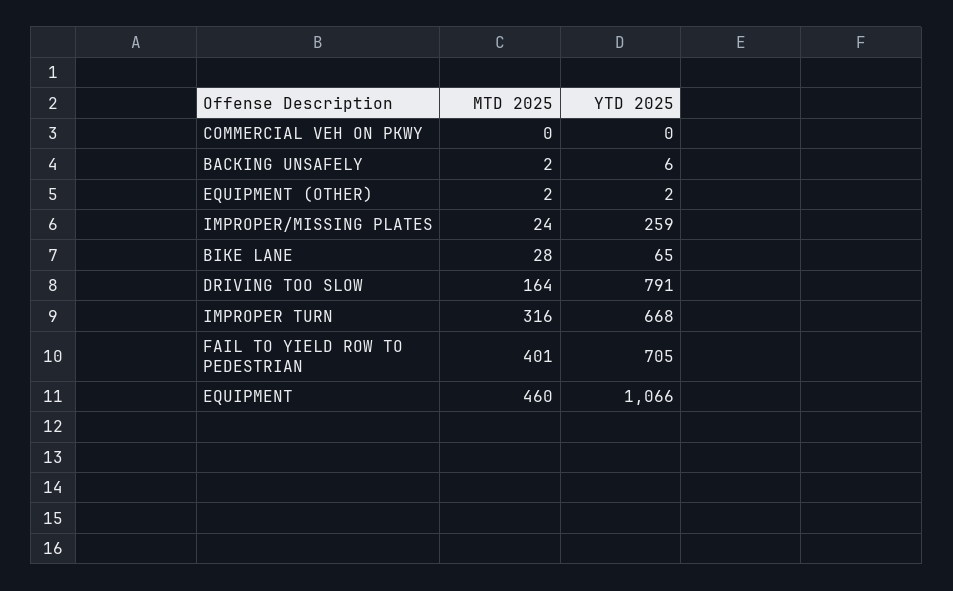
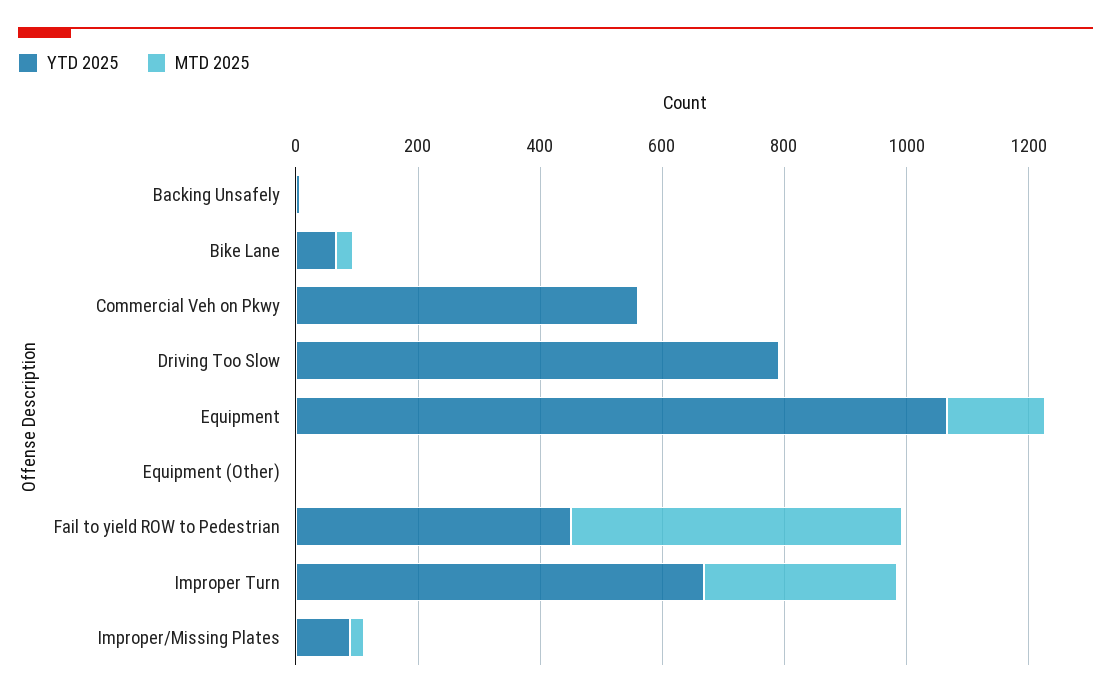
  {
    "MTD 2025": {
      "COMMERCIAL VEH ON PKWY": 0,
      "BACKING UNSAFELY": 2,
      "EQUIPMENT (OTHER)": 2,
      "IMPROPER/MISSING PLATES": 24,
      "BIKE LANE": 28,
-     "DRIVING TOO SLOW": 164,
+     "DRIVING TOO SLOW": 0,
      "IMPROPER TURN": 316,
-     "FAIL TO YIELD ROW TO PEDESTRIAN": 401,
+     "FAIL TO YIELD ROW TO PEDESTRIAN": 550,
-     "EQUIPMENT": 460
+     "EQUIPMENT": 150
    },
    "YTD 2025": {
-     "COMMERCIAL VEH ON PKWY": 0,
+     "COMMERCIAL VEH ON PKWY": 550,
      "BACKING UNSAFELY": 6,
      "EQUIPMENT (OTHER)": 2,
-     "IMPROPER/MISSING PLATES": 259,
+     "IMPROPER/MISSING PLATES": 100,
      "BIKE LANE": 65,
      "DRIVING TOO SLOW": 791,
      "IMPROPER TURN": 668,
-     "FAIL TO YIELD ROW TO PEDESTRIAN": 705,
+     "FAIL TO YIELD ROW TO PEDESTRIAN": 450,
      "EQUIPMENT": 1066
    }
  }

